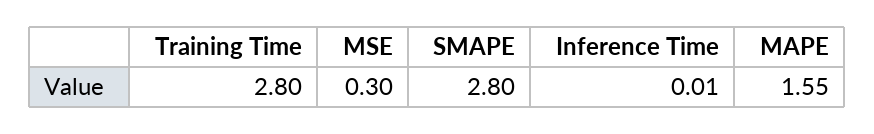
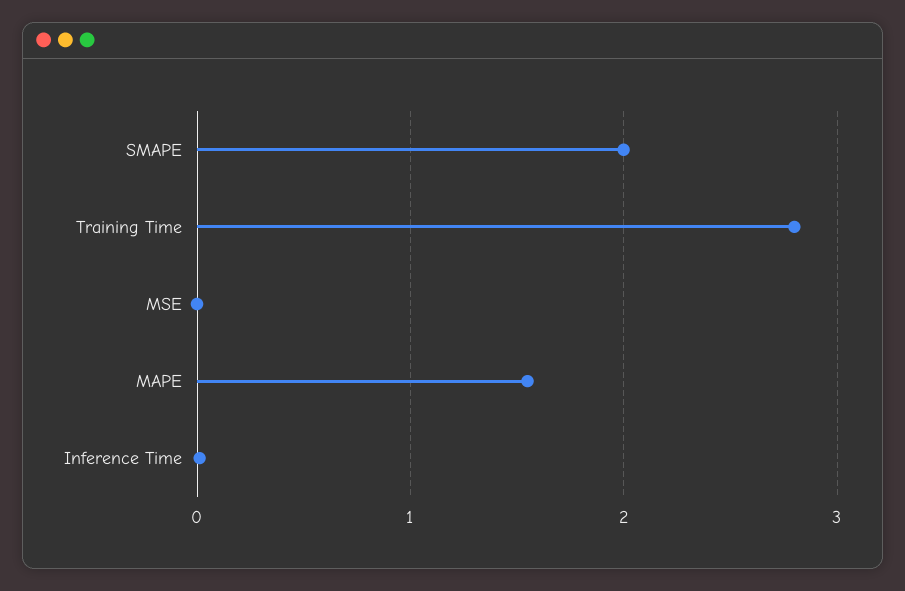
  {
    "Training Time": 2.8,
-   "MSE": 0.3,
+   "MSE": 0,
-   "SMAPE": 2.8,
+   "SMAPE": 2,
    "Inference Time": 0.01,
    "MAPE": 1.55
  }

